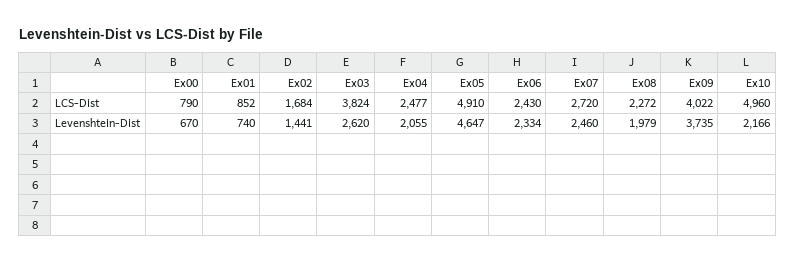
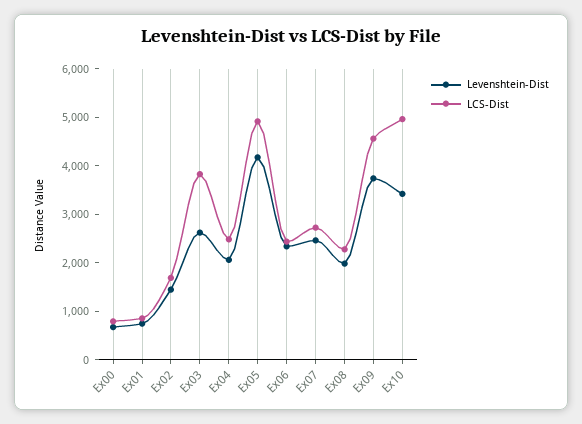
  {
    "LCS-Dist": {
      "Ex00": 790,
      "Ex01": 852,
      "Ex02": 1684,
      "Ex03": 3824,
      "Ex04": 2477,
      "Ex05": 4910,
      "Ex06": 2430,
      "Ex07": 2720,
      "Ex08": 2272,
-     "Ex09": 4022,
+     "Ex09": 4600,
      "Ex10": 4960
    },
    "Levenshtein-Dist": {
      "Ex00": 670,
      "Ex01": 740,
      "Ex02": 1441,
      "Ex03": 2620,
      "Ex04": 2055,
-     "Ex05": 4647,
+     "Ex05": 4200,
      "Ex06": 2334,
      "Ex07": 2460,
      "Ex08": 1979,
      "Ex09": 3735,
-     "Ex10": 2166
+     "Ex10": 3400
    }
  }

